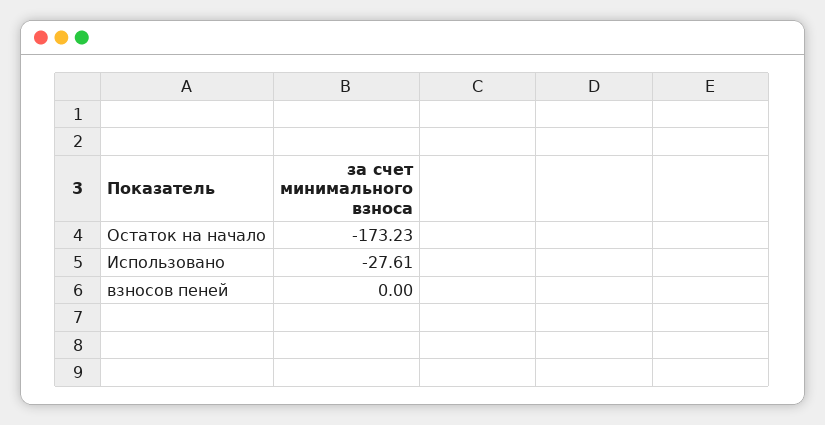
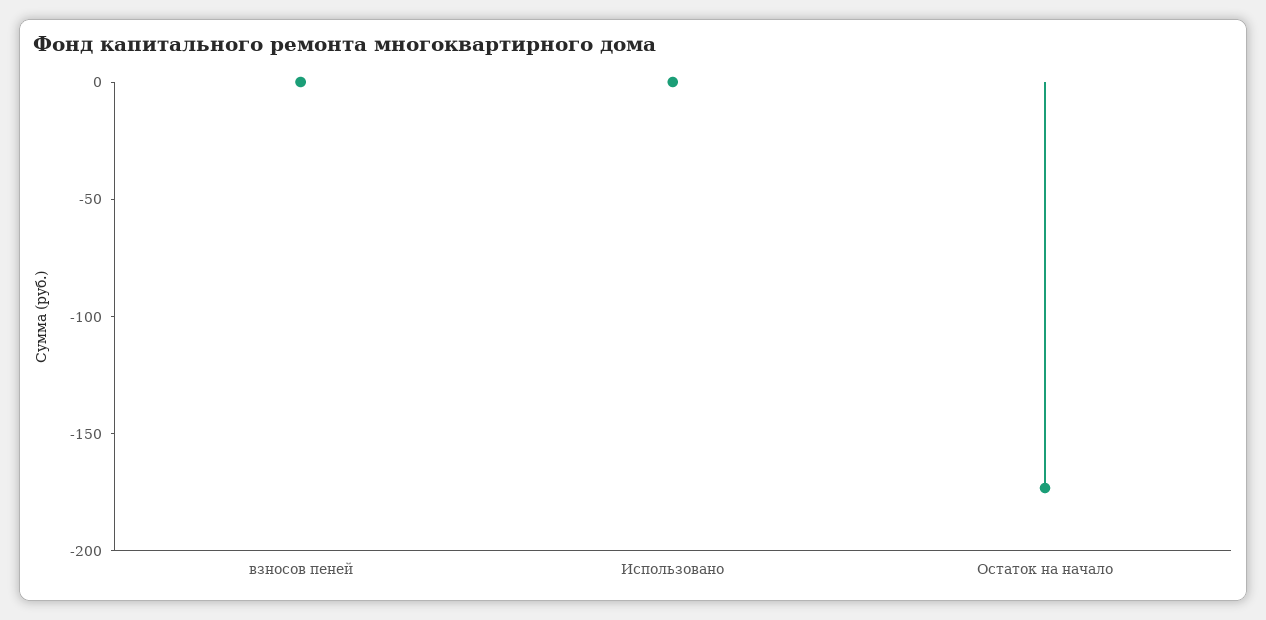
  {
    "Остаток на начало": -173.23,
-   "Использовано": -27.61,
+   "Использовано": 0,
    "взносов пеней": 0
  }

